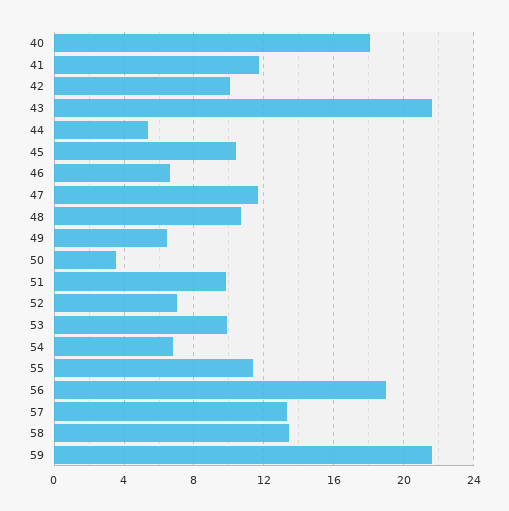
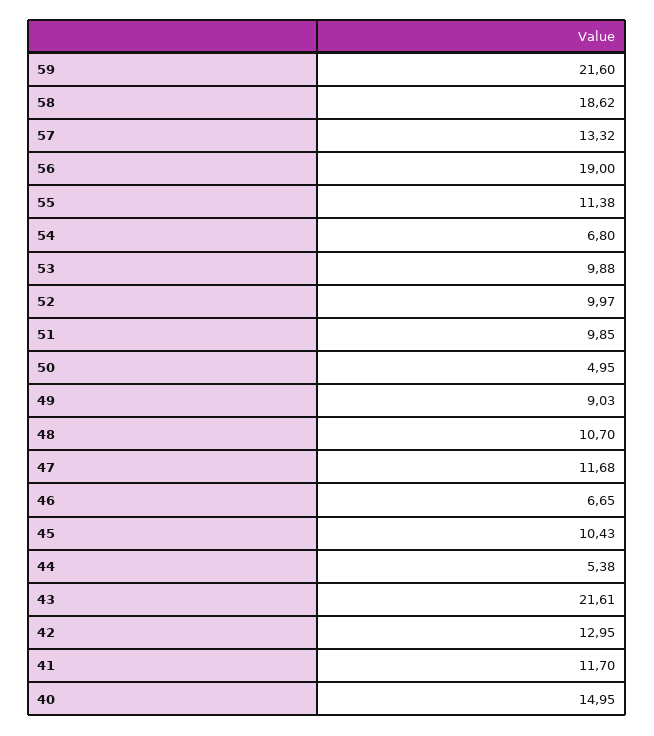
  {
-   "40": 18,
+   "40": 14.95,
    "41": 11.7,
-   "42": 10,
+   "42": 12.95,
    "43": 21.61,
    "44": 5.38,
    "45": 10.43,
    "46": 6.65,
    "47": 11.68,
    "48": 10.7,
-   "49": 6.5,
+   "49": 9.03,
-   "50": 3.5,
+   "50": 4.95,
    "51": 9.85,
-   "52": 7,
+   "52": 9.97,
    "53": 9.88,
    "54": 6.8,
    "55": 11.38,
    "56": 19,
    "57": 13.32,
-   "58": 13.5,
+   "58": 18.62,
    "59": 21.6
  }

